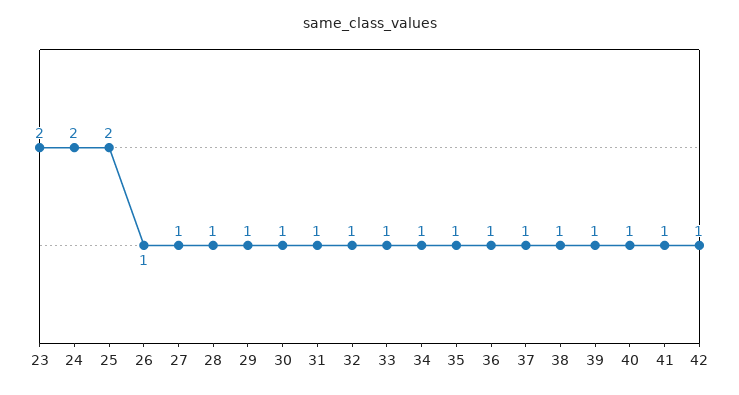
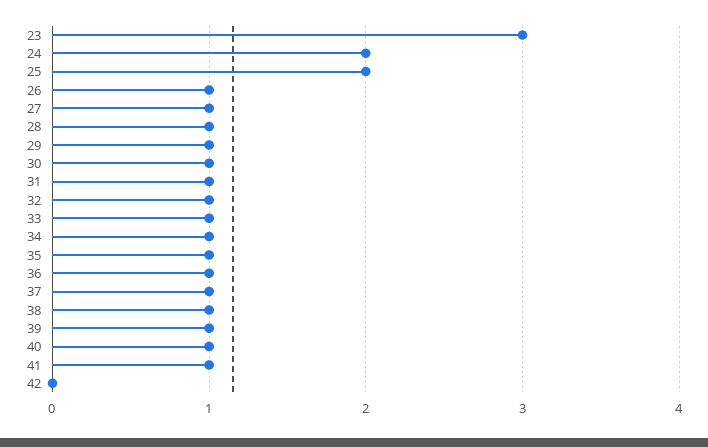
  {
-   "23": 2,
+   "23": 3,
    "24": 2,
    "25": 2,
    "26": 1,
    "27": 1,
    "28": 1,
    "29": 1,
    "30": 1,
    "31": 1,
    "32": 1,
    "33": 1,
    "34": 1,
    "35": 1,
    "36": 1,
    "37": 1,
    "38": 1,
    "39": 1,
    "40": 1,
    "41": 1,
-   "42": 1
+   "42": 0
  }

